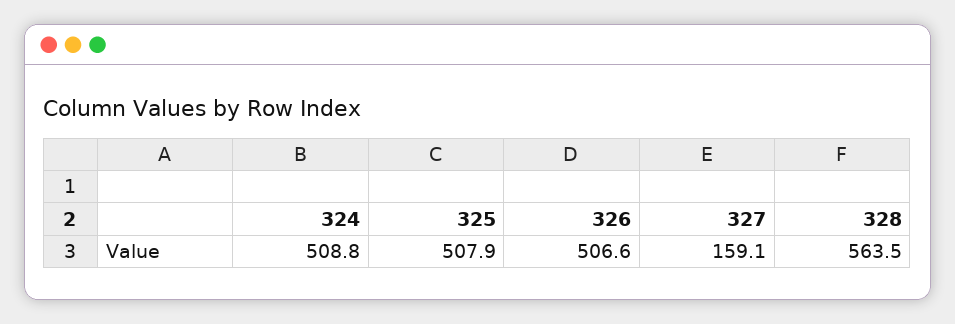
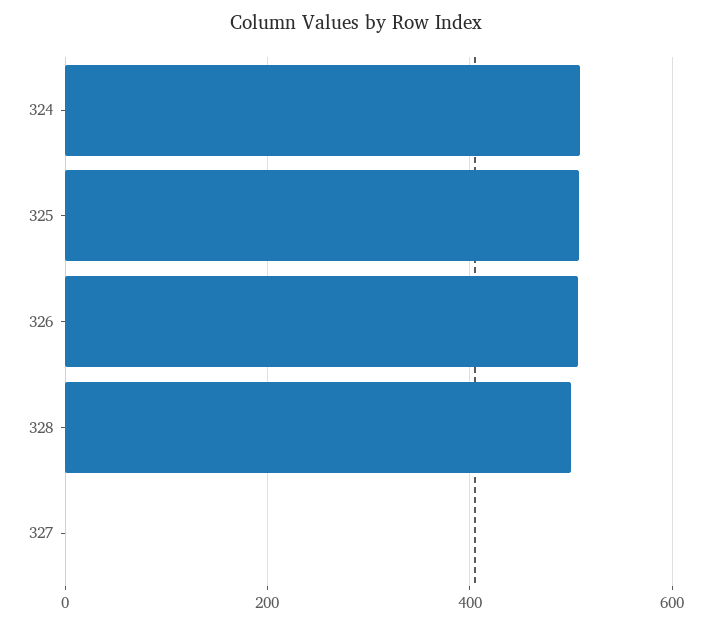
  {
    "324": 508.8,
    "325": 507.9,
    "326": 506.6,
-   "327": 159.1,
+   "327": 0,
-   "328": 563.5
+   "328": 500
  }

